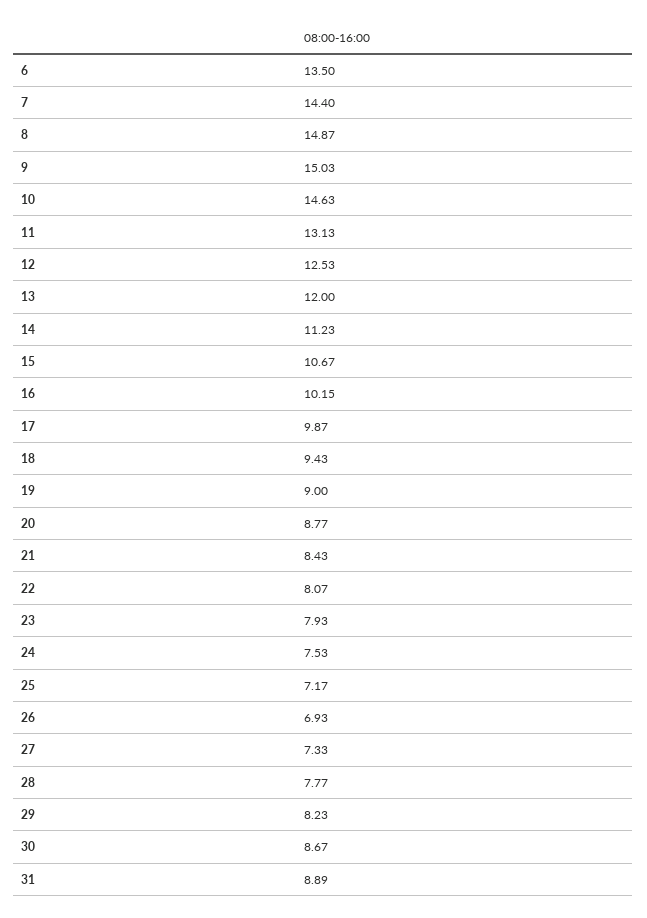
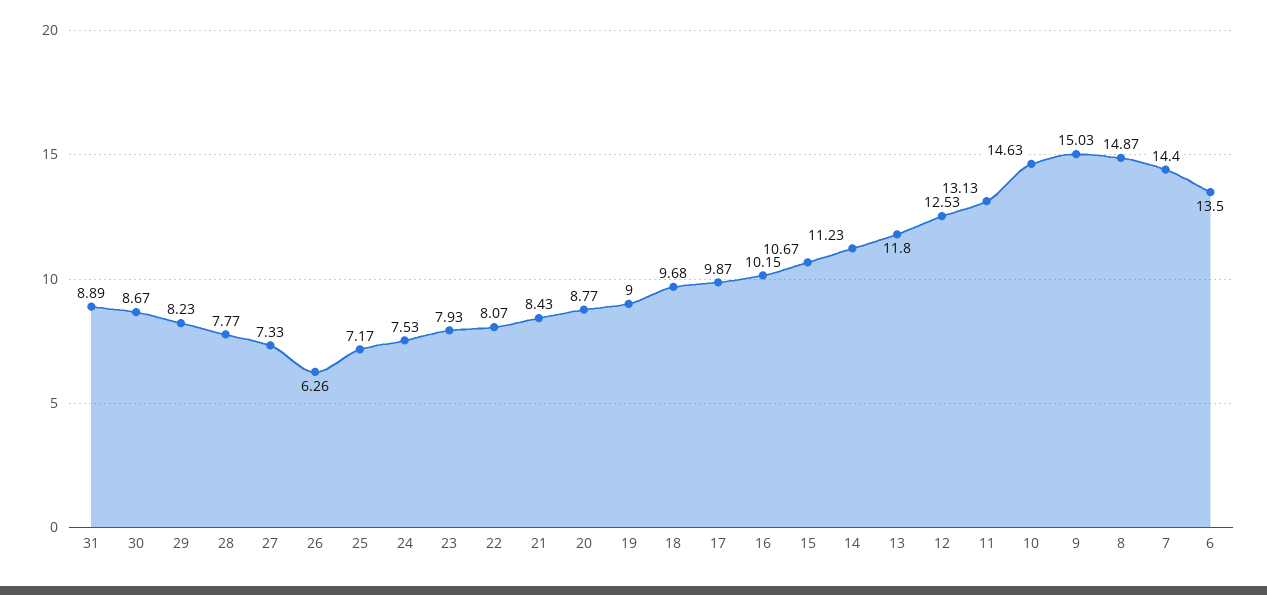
  {
    "6": 13.5,
    "7": 14.4,
    "8": 14.87,
    "9": 15.03,
    "10": 14.63,
    "11": 13.13,
    "12": 12.53,
-   "13": 12,
+   "13": 11.8,
    "14": 11.23,
    "15": 10.67,
    "16": 10.15,
    "17": 9.87,
-   "18": 9.43,
+   "18": 9.68,
    "19": 9,
    "20": 8.77,
    "21": 8.43,
    "22": 8.07,
    "23": 7.93,
    "24": 7.53,
    "25": 7.17,
-   "26": 6.93,
+   "26": 6.26,
    "27": 7.33,
    "28": 7.77,
    "29": 8.23,
    "30": 8.67,
    "31": 8.89
  }

